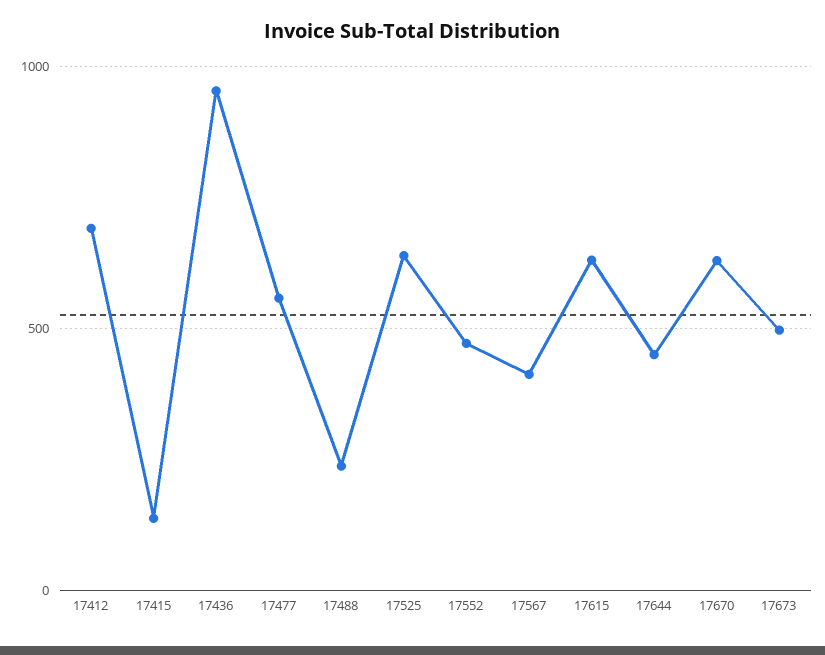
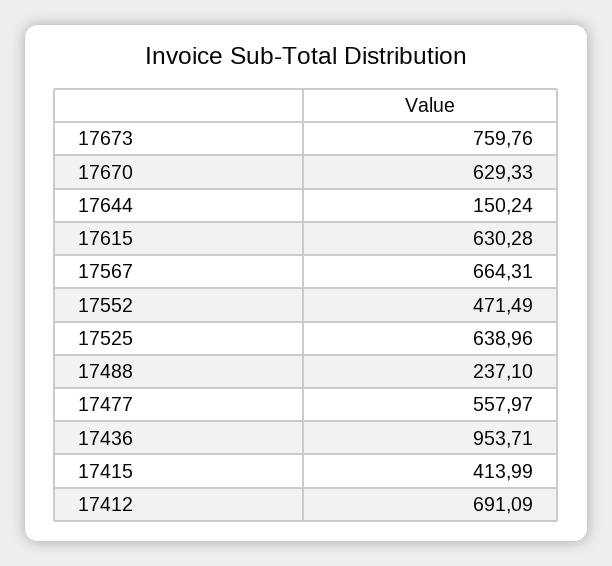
  {
    "17412": 691.09,
-   "17415": 150,
+   "17415": 413.99,
    "17436": 953.71,
    "17477": 557.97,
    "17488": 237.1,
    "17525": 638.96,
    "17552": 471.49,
-   "17567": 400,
+   "17567": 664.31,
    "17615": 630.28,
-   "17644": 450,
+   "17644": 150.24,
    "17670": 629.33,
-   "17673": 500
+   "17673": 759.76
  }

